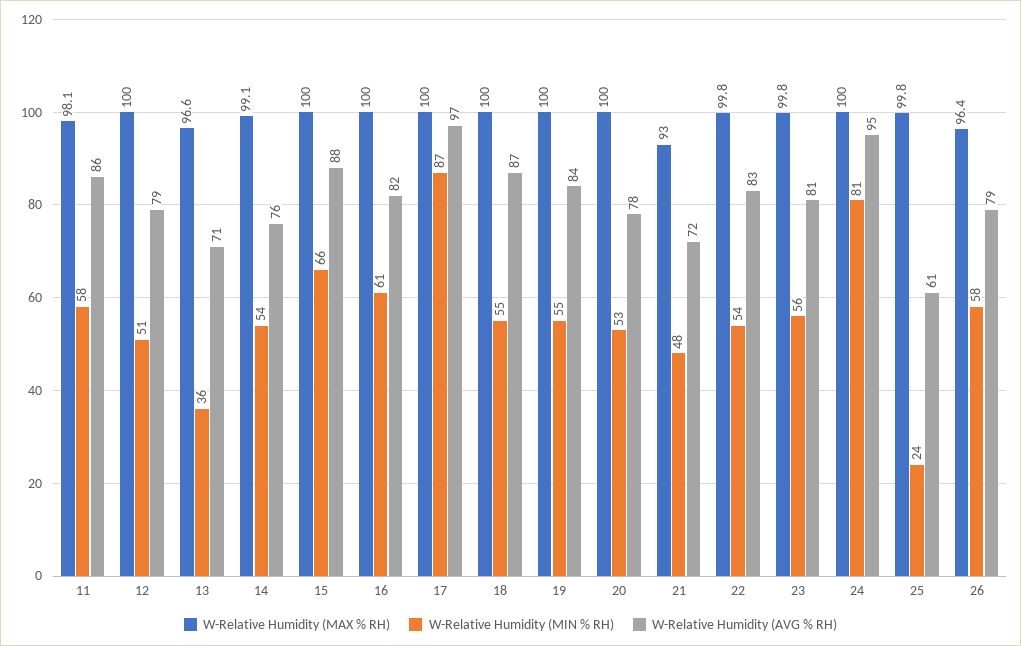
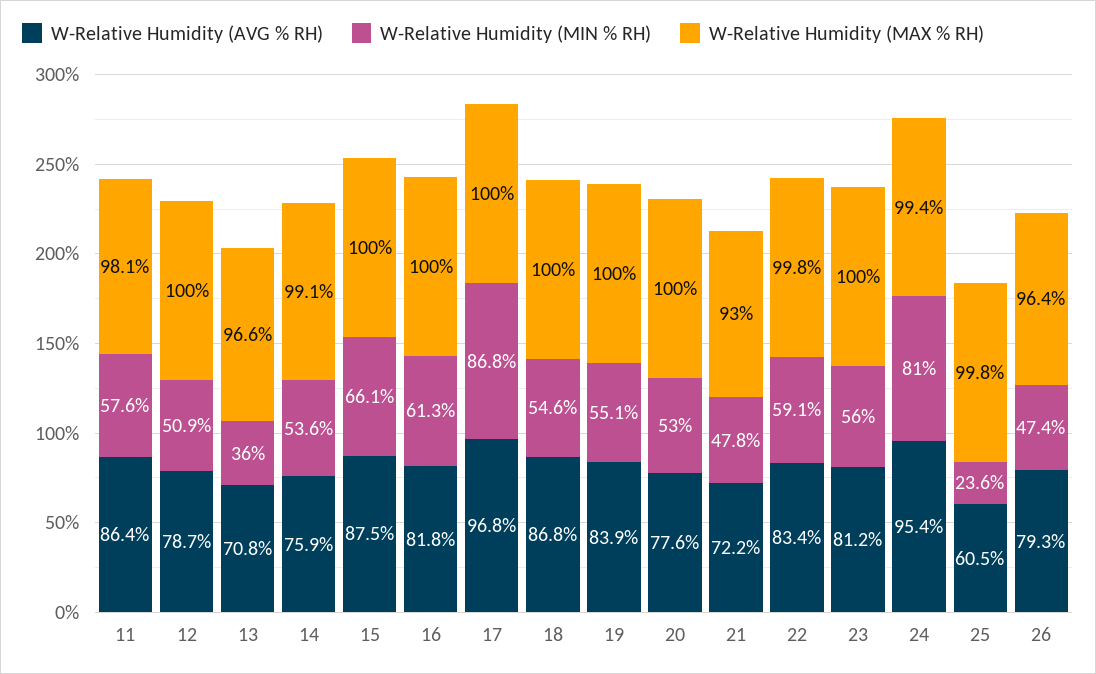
  {
    "W-Relative Humidity (MAX % RH)": {
      "11": 98.1,
      "12": 100,
      "13": 96.6,
      "14": 99.1,
      "15": 100,
      "16": 100,
      "17": 100,
      "18": 100,
      "19": 100,
      "20": 100,
      "21": 93,
      "22": 99.8,
-     "23": 99.8,
+     "23": 100,
-     "24": 100,
+     "24": 99.4,
      "25": 99.8,
      "26": 96.4
    },
    "W-Relative Humidity (MIN % RH)": {
      "11": 57.6,
      "12": 50.9,
      "13": 36,
      "14": 53.6,
      "15": 66.1,
      "16": 61.3,
      "17": 86.8,
      "18": 54.6,
      "19": 55.1,
      "20": 53,
      "21": 47.8,
-     "22": 54,
+     "22": 59.1,
      "23": 56,
      "24": 81,
      "25": 23.6,
-     "26": 58
+     "26": 47.4
    },
    "W-Relative Humidity (AVG % RH)": {
      "11": 86.4,
      "12": 78.7,
      "13": 70.8,
      "14": 75.9,
      "15": 87.5,
      "16": 81.8,
      "17": 96.8,
      "18": 86.8,
      "19": 83.9,
      "20": 77.6,
      "21": 72.2,
      "22": 83.4,
      "23": 81.2,
      "24": 95.4,
      "25": 60.5,
      "26": 79.3
    }
  }

